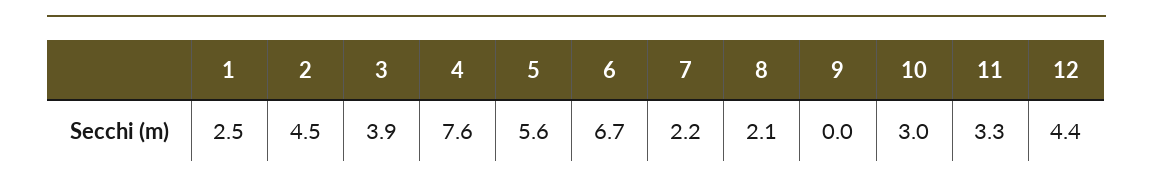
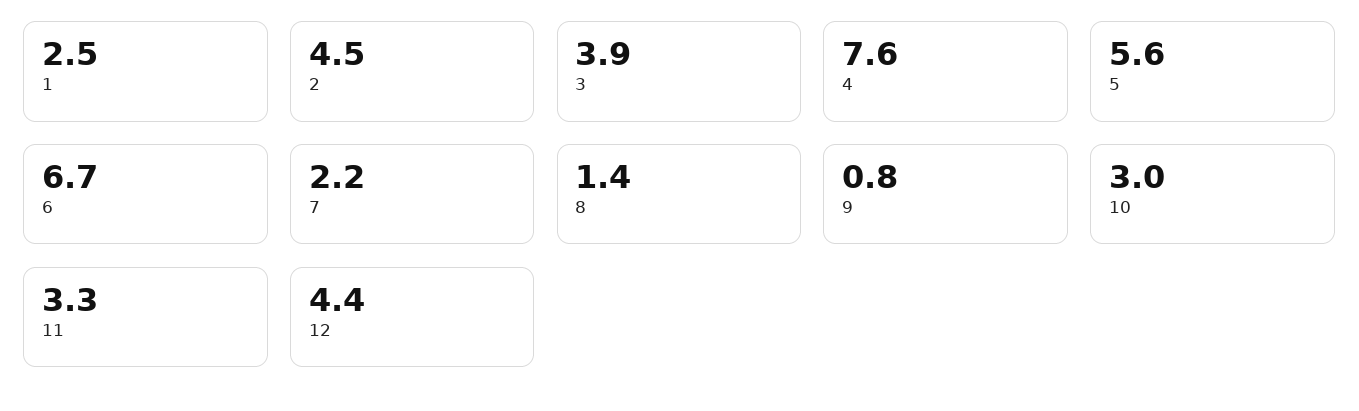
  {
    "1": 2.5,
    "2": 4.5,
    "3": 3.9,
    "4": 7.6,
    "5": 5.6,
    "6": 6.7,
    "7": 2.2,
-   "8": 2.1,
+   "8": 1.4,
-   "9": 0,
+   "9": 0.8,
    "10": 3,
    "11": 3.3,
    "12": 4.4
  }

